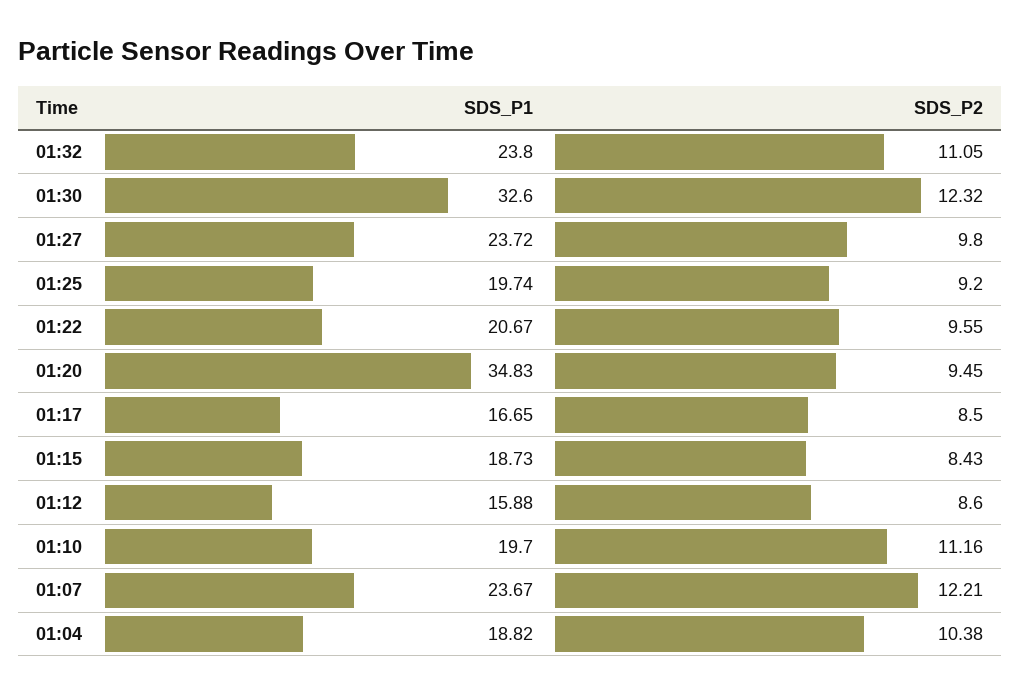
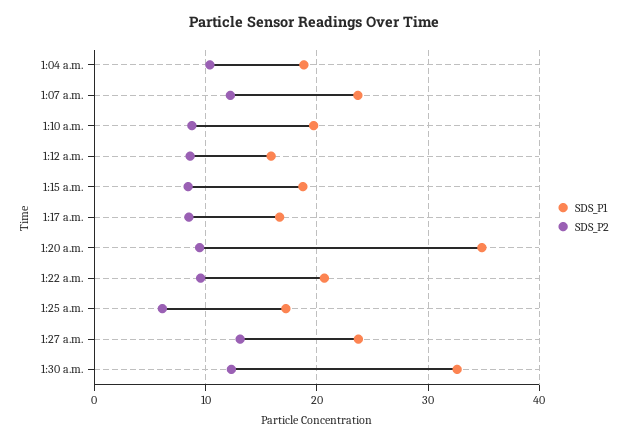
  {
    "SDS_P1": {
-     "01:32": 23.8,
      "01:30": 32.6,
      "01:27": 23.72,
-     "01:25": 19.74,
+     "01:25": 17,
      "01:22": 20.67,
      "01:20": 34.83,
      "01:17": 16.65,
      "01:15": 18.73,
      "01:12": 15.88,
      "01:10": 19.7,
      "01:07": 23.67,
      "01:04": 18.82
    },
    "SDS_P2": {
-     "01:32": 11.05,
      "01:30": 12.32,
-     "01:27": 9.8,
+     "01:27": 13,
-     "01:25": 9.2,
+     "01:25": 6,
      "01:22": 9.55,
      "01:20": 9.45,
      "01:17": 8.5,
      "01:15": 8.43,
      "01:12": 8.6,
-     "01:10": 11.16,
+     "01:10": 9,
      "01:07": 12.21,
      "01:04": 10.38
    }
  }

